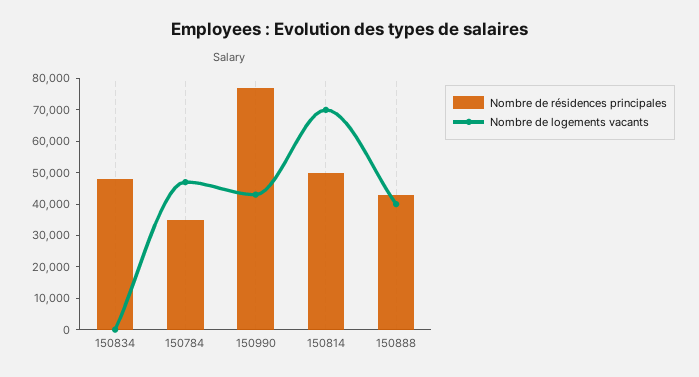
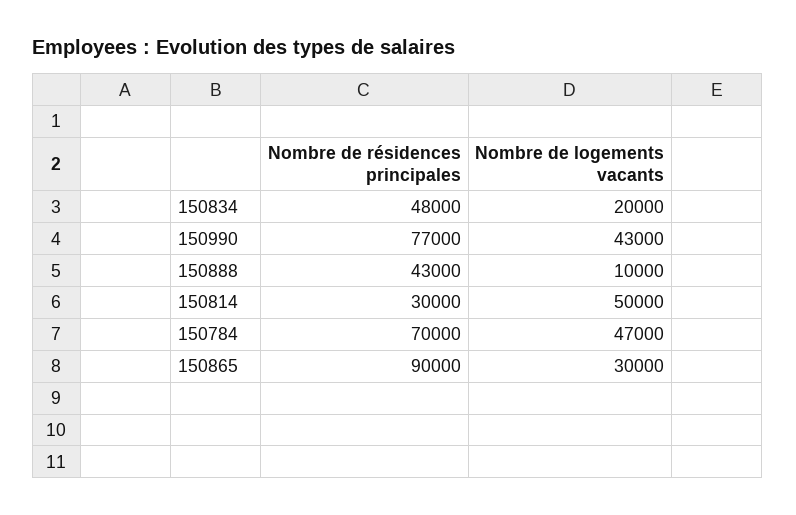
  {
    "Nombre de résidences principales": {
      "150834": 48000,
-     "150784": 35000,
+     "150784": 70000,
      "150990": 77000,
-     "150814": 50000,
+     "150814": 30000,
-     "150888": 43000
+     "150888": 43000,
+     "150865": 90000
    },
    "Nombre de logements vacants": {
-     "150834": 0,
+     "150834": 20000,
      "150784": 47000,
      "150990": 43000,
-     "150814": 70000,
+     "150814": 50000,
-     "150888": 40000
+     "150888": 10000,
+     "150865": 30000
    }
  }

